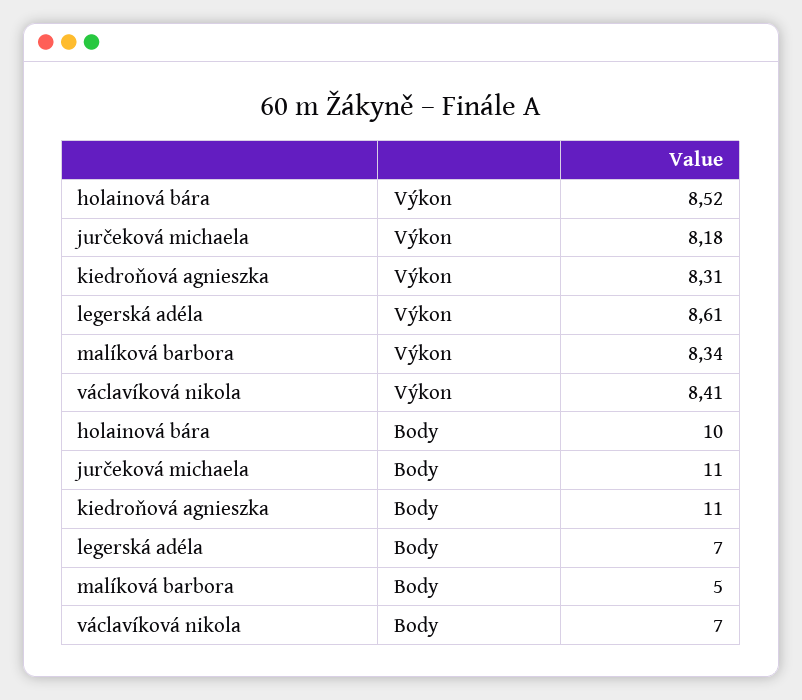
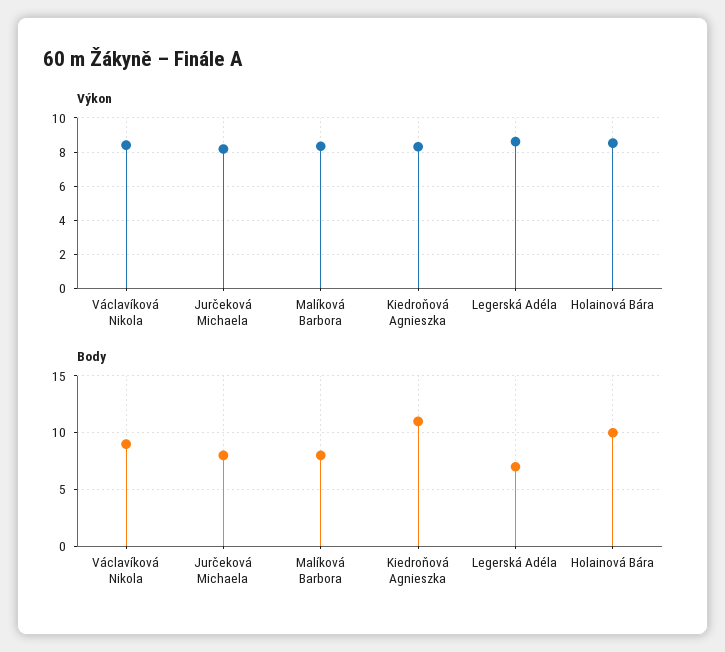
  {
    "Výkon": {
      "holainová bára": 8.52,
      "jurčeková michaela": 8.18,
      "kiedroňová agnieszka": 8.31,
      "legerská adéla": 8.61,
      "malíková barbora": 8.34,
      "václavíková nikola": 8.41
    },
    "Body": {
      "holainová bára": 10,
-     "jurčeková michaela": 11,
+     "jurčeková michaela": 8,
      "kiedroňová agnieszka": 11,
      "legerská adéla": 7,
-     "malíková barbora": 5,
+     "malíková barbora": 8,
-     "václavíková nikola": 7
+     "václavíková nikola": 9
    }
  }

